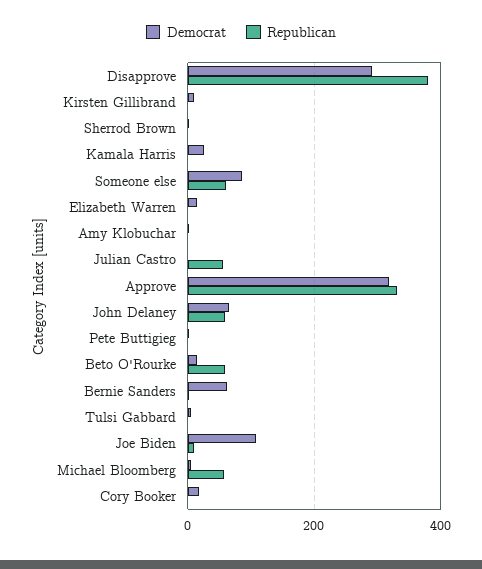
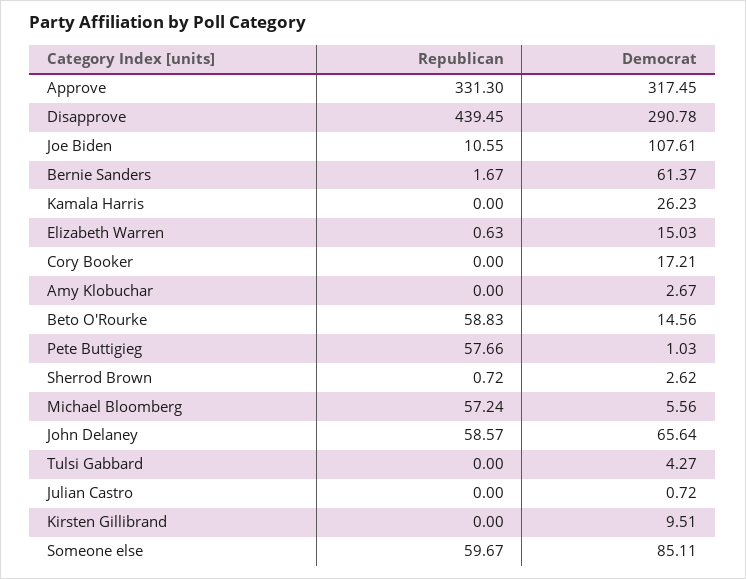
  {
    "Democrat": {
      "Disapprove": 290.78,
      "Kirsten Gillibrand": 9.51,
      "Sherrod Brown": 2.62,
      "Kamala Harris": 26.23,
      "Someone else": 85.11,
      "Elizabeth Warren": 15.03,
      "Amy Klobuchar": 2.67,
      "Julian Castro": 0.72,
      "Approve": 317.45,
      "John Delaney": 65.64,
      "Pete Buttigieg": 1.03,
      "Beto O'Rourke": 14.56,
      "Bernie Sanders": 61.37,
      "Tulsi Gabbard": 4.27,
      "Joe Biden": 107.61,
      "Michael Bloomberg": 5.56,
      "Cory Booker": 17.21
    },
    "Republican": {
-     "Disapprove": 380,
+     "Disapprove": 439.45,
      "Kirsten Gillibrand": 0,
      "Sherrod Brown": 0.72,
      "Kamala Harris": 0,
      "Someone else": 59.67,
      "Elizabeth Warren": 0.63,
      "Amy Klobuchar": 0,
-     "Julian Castro": 60,
+     "Julian Castro": 0,
      "Approve": 331.3,
      "John Delaney": 58.57,
-     "Pete Buttigieg": 0,
+     "Pete Buttigieg": 57.66,
      "Beto O'Rourke": 58.83,
      "Bernie Sanders": 1.67,
      "Tulsi Gabbard": 0,
      "Joe Biden": 10.55,
      "Michael Bloomberg": 57.24,
      "Cory Booker": 0
    }
  }

